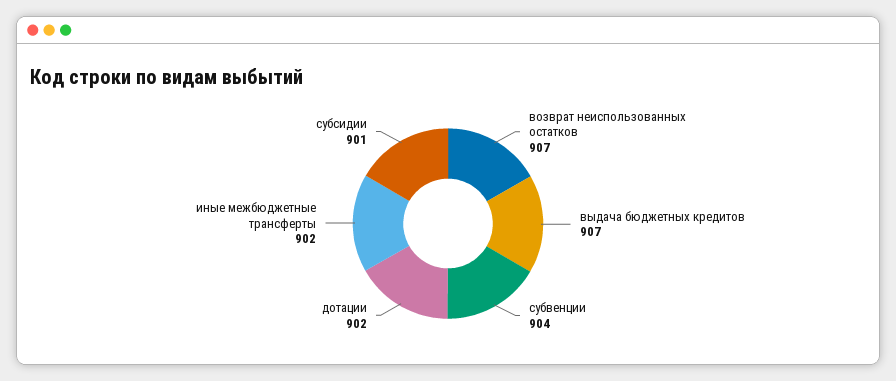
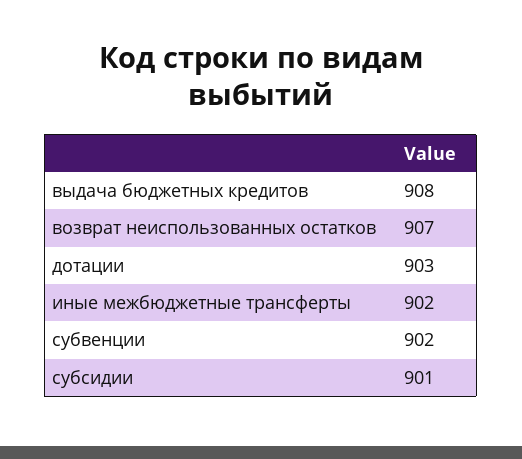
  {
    "возврат неиспользованных остатков": 907,
-   "выдача бюджетных кредитов": 907,
+   "выдача бюджетных кредитов": 908,
-   "субвенции": 904,
+   "субвенции": 902,
-   "дотации": 902,
+   "дотации": 903,
    "иные межбюджетные трансферты": 902,
    "субсидии": 901
  }

